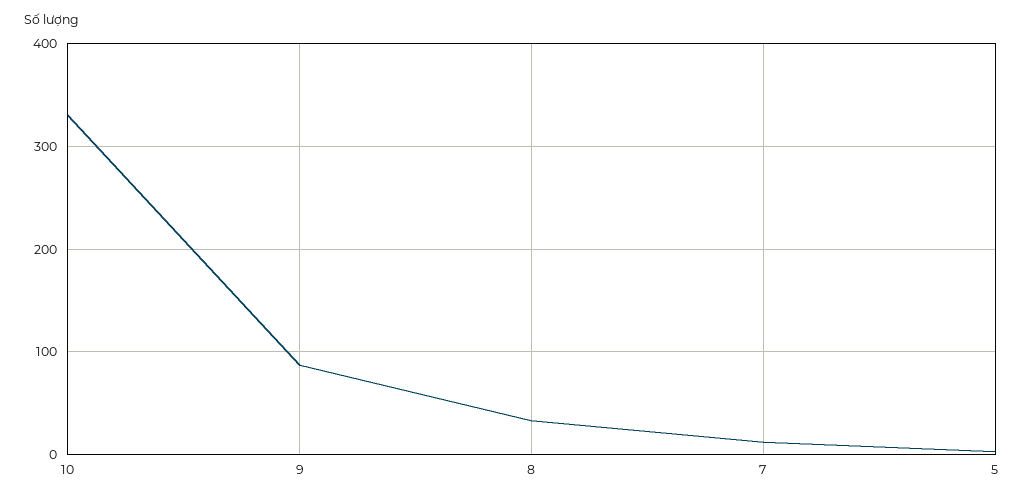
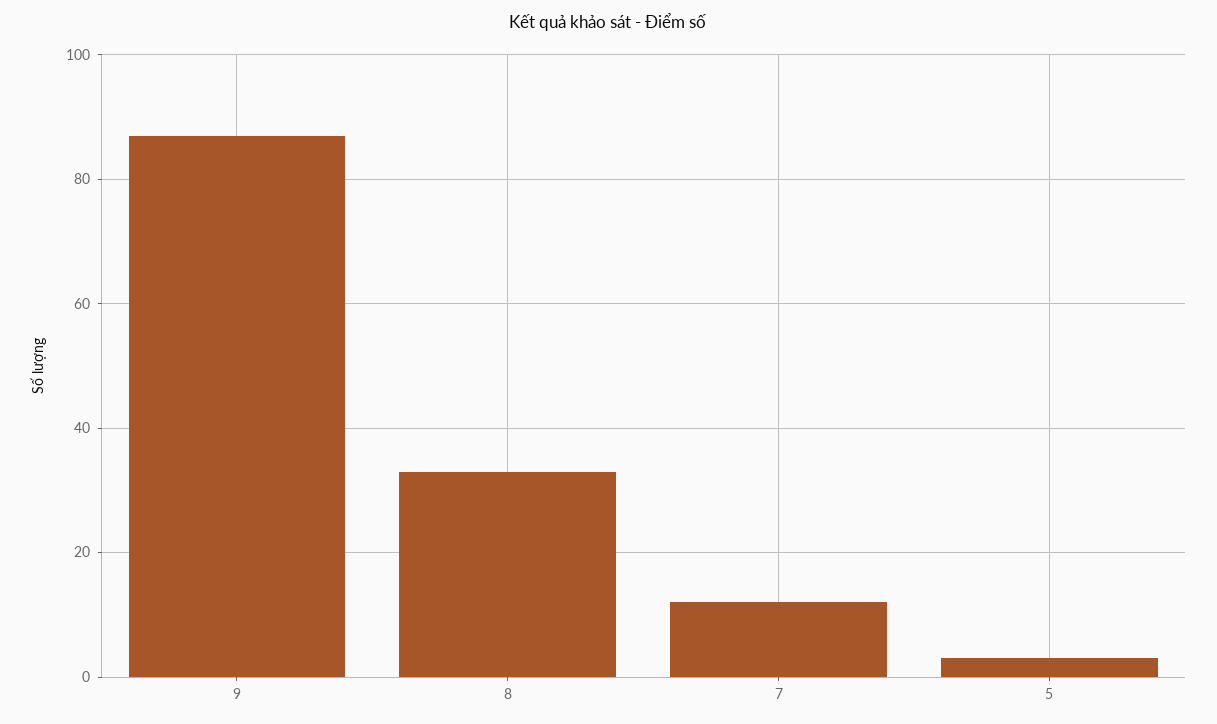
  {
-   "10": 330,
    "9": 85,
    "8": 35,
    "7": 10,
    "5": 5
  }

